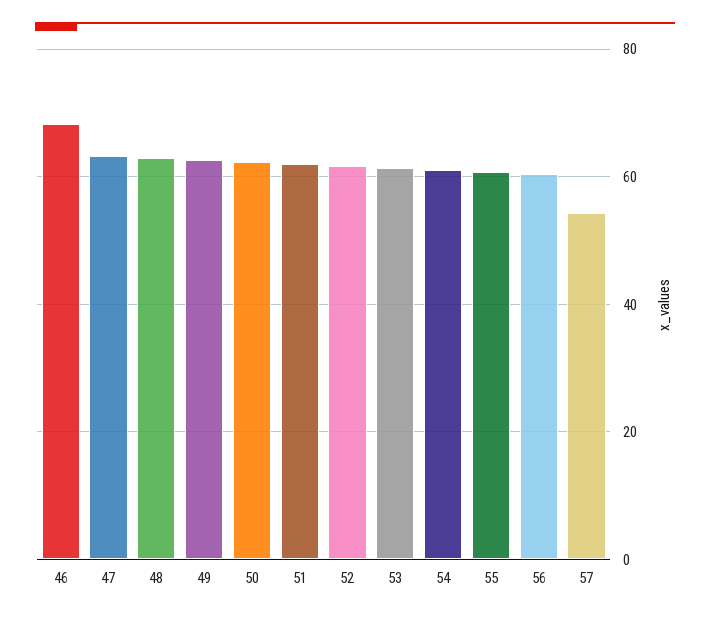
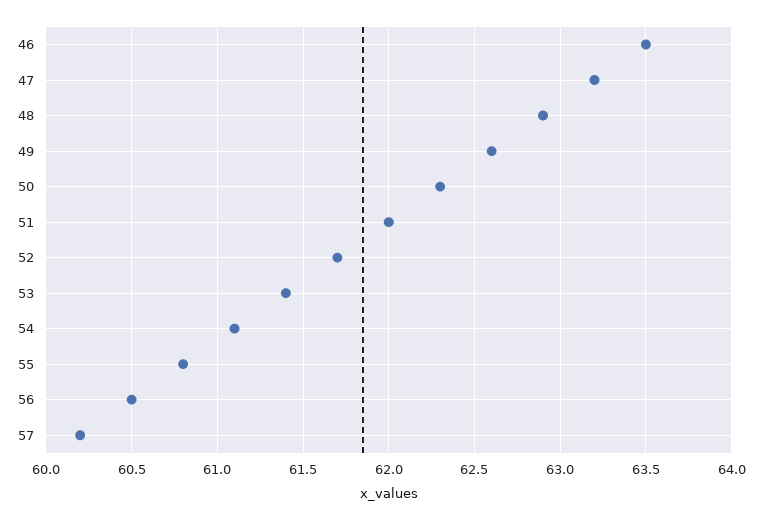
  {
-   "46": 68,
+   "46": 63.5,
    "47": 63.2,
    "48": 62.9,
    "49": 62.6,
    "50": 62.3,
    "51": 62,
    "52": 61.7,
    "53": 61.4,
    "54": 61.1,
    "55": 60.8,
    "56": 60.5,
-   "57": 54
+   "57": 60.2
  }

